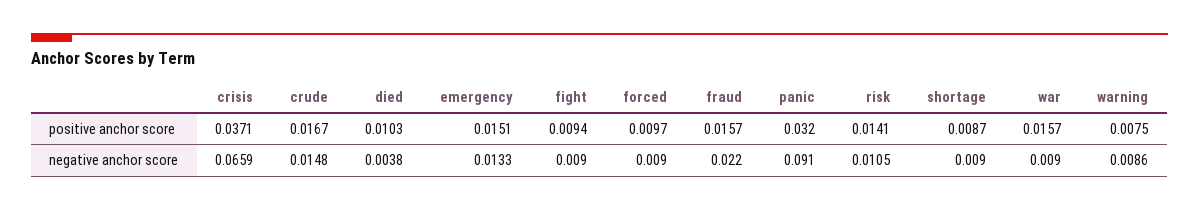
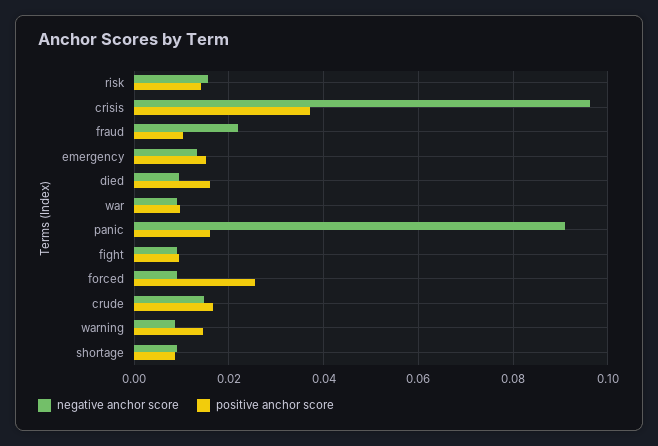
  {
    "positive anchor score": {
      "crisis": 0.0371,
      "crude": 0.0167,
-     "died": 0.0103,
+     "died": 0.016,
      "emergency": 0.0151,
      "fight": 0.0094,
-     "forced": 0.0097,
+     "forced": 0.026,
-     "fraud": 0.0157,
+     "fraud": 0.01,
-     "panic": 0.032,
+     "panic": 0.016,
      "risk": 0.0141,
      "shortage": 0.0087,
-     "war": 0.0157,
+     "war": 0.01,
-     "warning": 0.0075
+     "warning": 0.014
    },
    "negative anchor score": {
-     "crisis": 0.0659,
+     "crisis": 0.096,
      "crude": 0.0148,
-     "died": 0.0038,
+     "died": 0.01,
      "emergency": 0.0133,
      "fight": 0.009,
      "forced": 0.009,
      "fraud": 0.022,
      "panic": 0.091,
-     "risk": 0.0105,
+     "risk": 0.016,
      "shortage": 0.009,
      "war": 0.009,
      "warning": 0.0086
    }
  }

